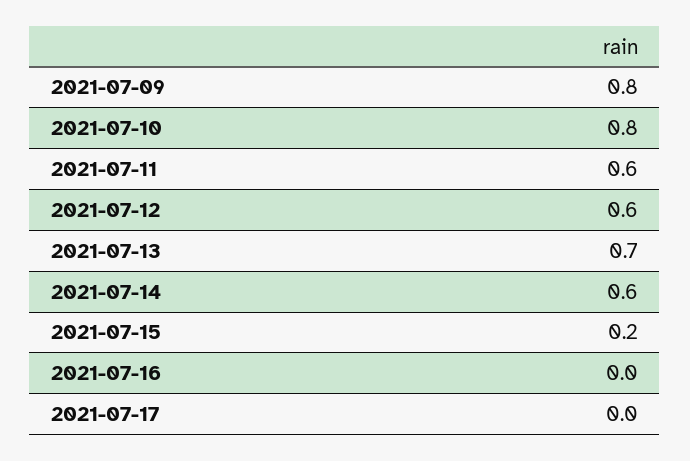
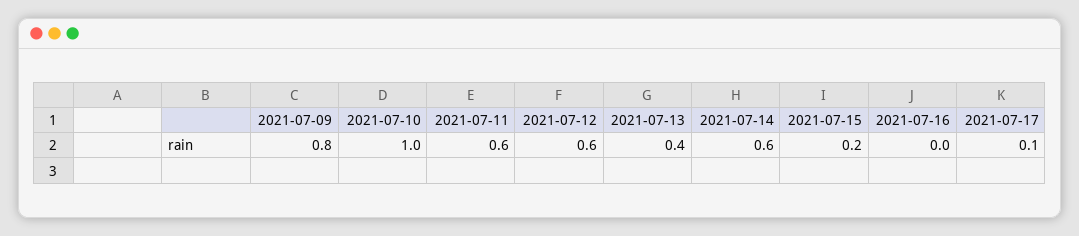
  {
    "2021-07-09": 0.8,
-   "2021-07-10": 0.8,
+   "2021-07-10": 1,
    "2021-07-11": 0.6,
    "2021-07-12": 0.6,
-   "2021-07-13": 0.7,
+   "2021-07-13": 0.4,
    "2021-07-14": 0.6,
    "2021-07-15": 0.2,
    "2021-07-16": 0,
-   "2021-07-17": 0
+   "2021-07-17": 0.1
  }

